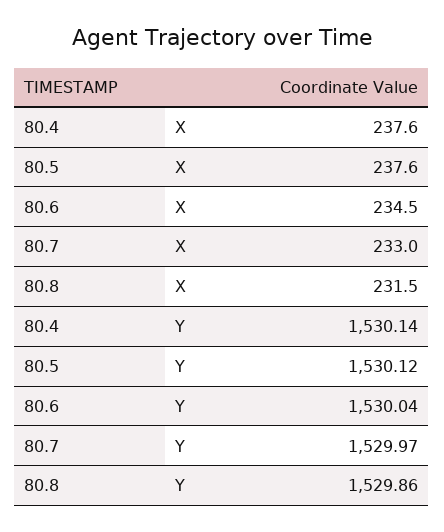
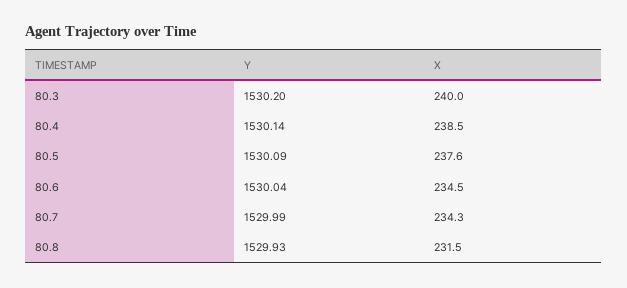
  {
    "80.4": {
-     "X": 237.6,
+     "X": 238.5,
      "Y": 1530.14
    },
    "80.5": {
      "X": 237.6,
-     "Y": 1530.12
+     "Y": 1530.09
    },
    "80.6": {
      "X": 234.5,
      "Y": 1530.04
    },
    "80.7": {
-     "X": 233,
+     "X": 234.3,
-     "Y": 1529.97
+     "Y": 1529.99
    },
    "80.8": {
      "X": 231.5,
-     "Y": 1529.86
+     "Y": 1529.93
-   }
+   },
+   "80.3": {
+     "Y": 1530.2,
+     "X": 240
+   }
  }

